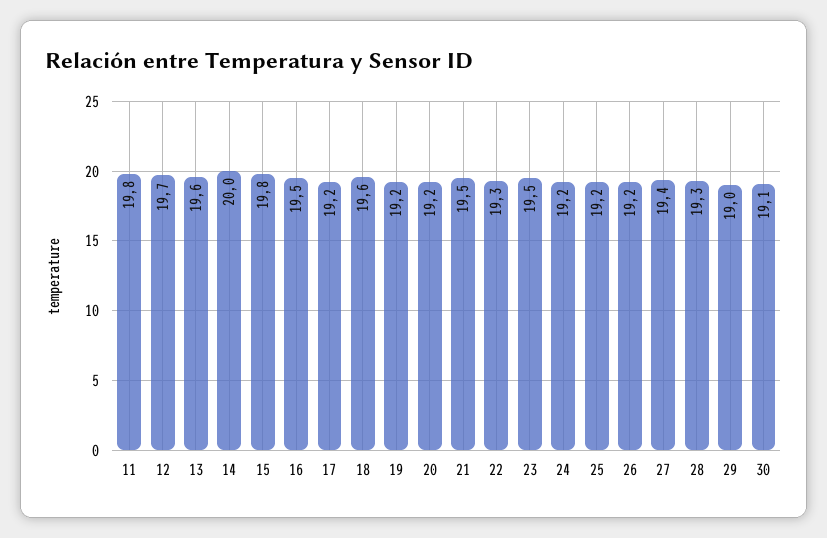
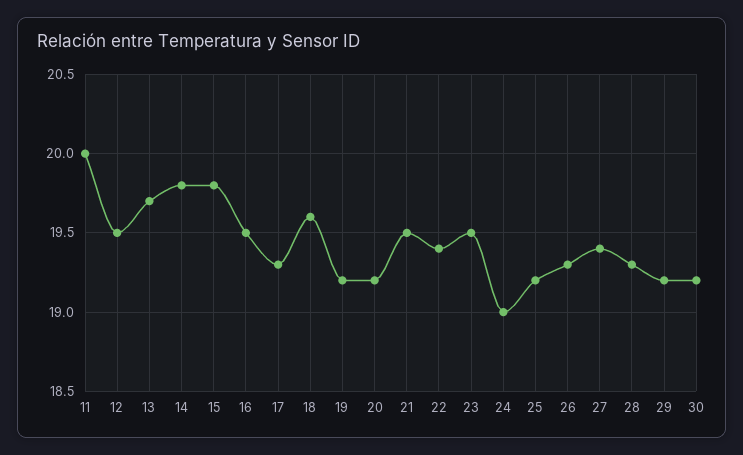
  {
-   "11": 19.8,
+   "11": 20,
-   "12": 19.7,
+   "12": 19.5,
-   "13": 19.6,
+   "13": 19.7,
-   "14": 20,
+   "14": 19.8,
    "15": 19.8,
    "16": 19.5,
-   "17": 19.2,
+   "17": 19.3,
    "18": 19.6,
    "19": 19.2,
    "20": 19.2,
    "21": 19.5,
-   "22": 19.3,
+   "22": 19.4,
    "23": 19.5,
-   "24": 19.2,
+   "24": 19,
    "25": 19.2,
-   "26": 19.2,
+   "26": 19.3,
    "27": 19.4,
    "28": 19.3,
-   "29": 19,
+   "29": 19.2,
-   "30": 19.1
+   "30": 19.2
  }

